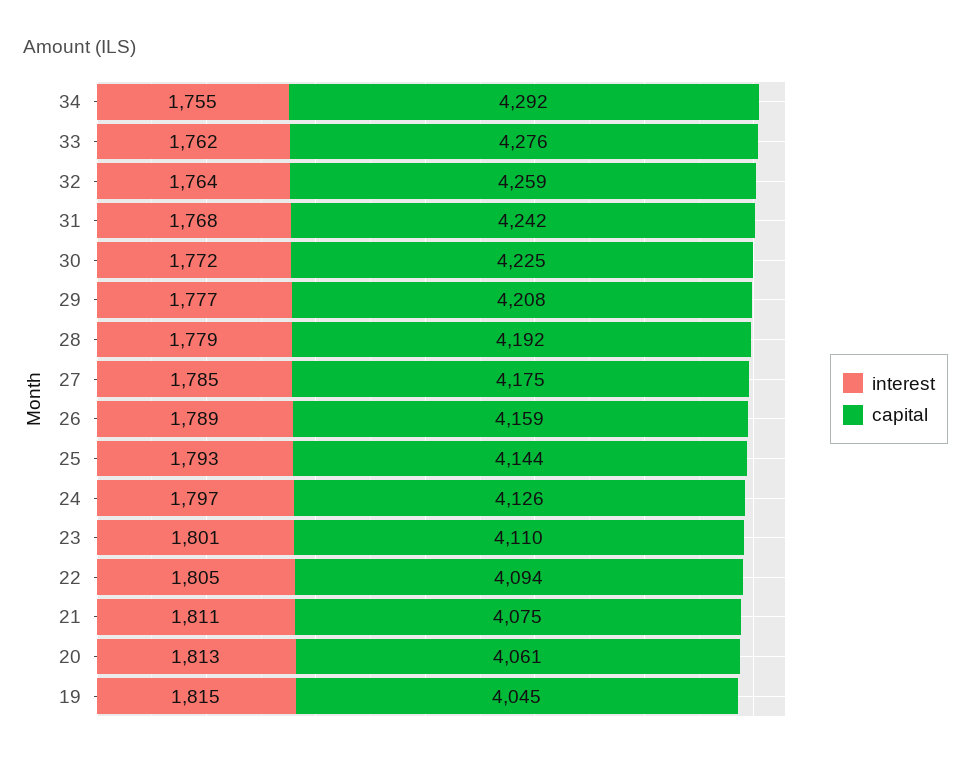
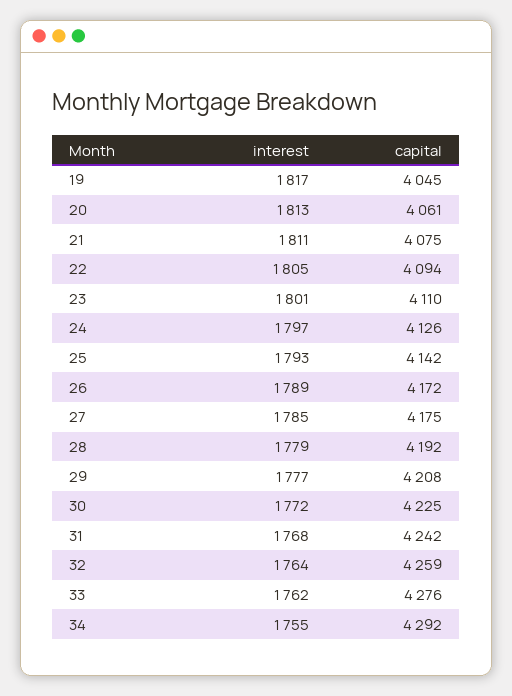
  {
    "interest": {
      "34": 1755,
      "33": 1762,
      "32": 1764,
      "31": 1768,
      "30": 1772,
      "29": 1777,
      "28": 1779,
      "27": 1785,
      "26": 1789,
      "25": 1793,
      "24": 1797,
      "23": 1801,
      "22": 1805,
      "21": 1811,
      "20": 1813,
-     "19": 1815
+     "19": 1817
    },
    "capital": {
      "34": 4292,
      "33": 4276,
      "32": 4259,
      "31": 4242,
      "30": 4225,
      "29": 4208,
      "28": 4192,
      "27": 4175,
-     "26": 4159,
+     "26": 4172,
-     "25": 4144,
+     "25": 4142,
      "24": 4126,
      "23": 4110,
      "22": 4094,
      "21": 4075,
      "20": 4061,
      "19": 4045
    }
  }

